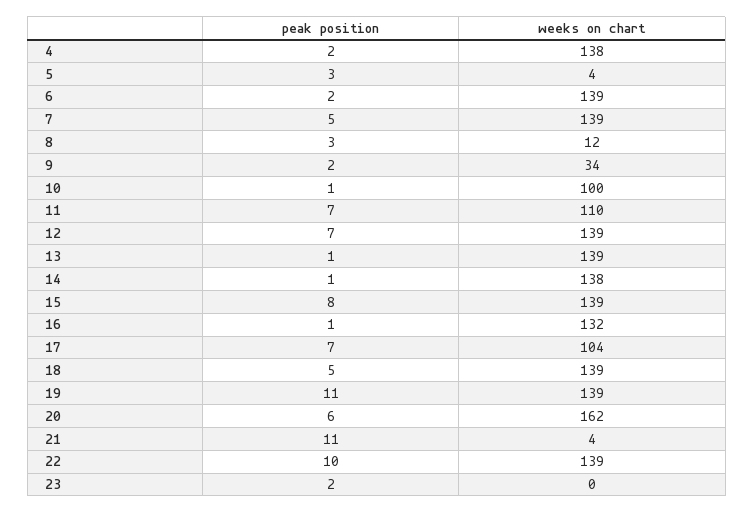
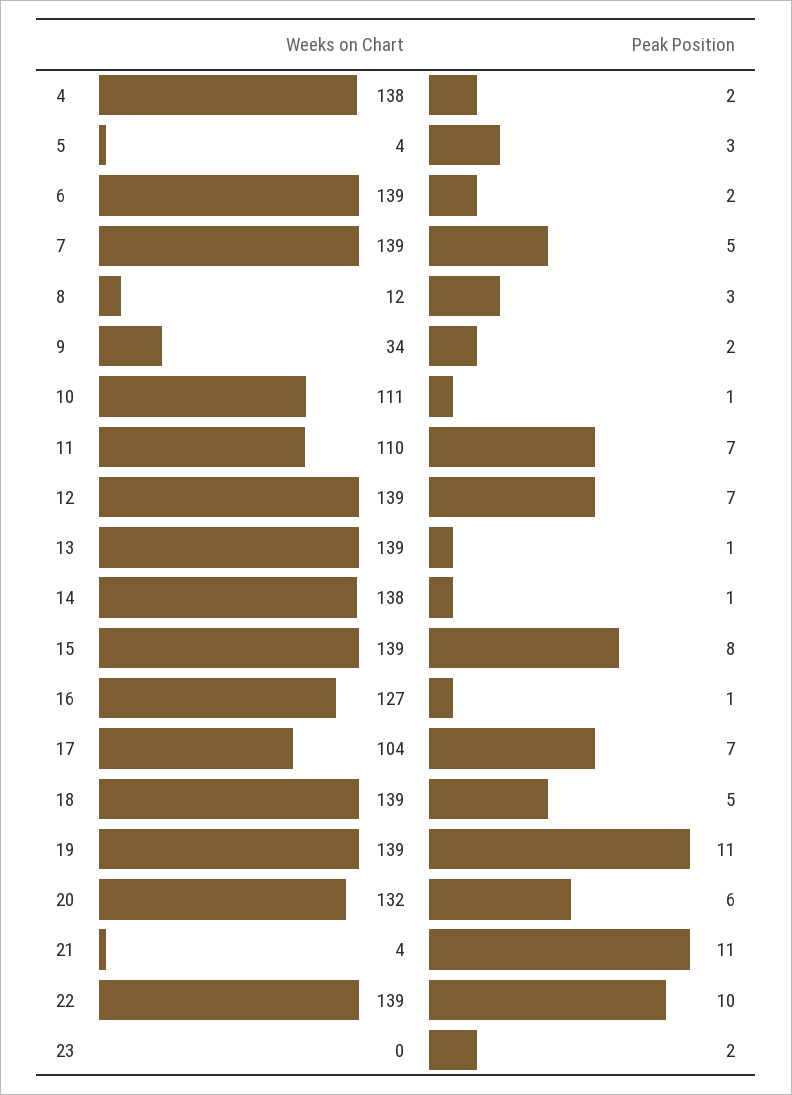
  {
    "peak position": {
      "4": 2,
      "5": 3,
      "6": 2,
      "7": 5,
      "8": 3,
      "9": 2,
      "10": 1,
      "11": 7,
      "12": 7,
      "13": 1,
      "14": 1,
      "15": 8,
      "16": 1,
      "17": 7,
      "18": 5,
      "19": 11,
      "20": 6,
      "21": 11,
      "22": 10,
      "23": 2
    },
    "weeks on chart": {
      "4": 138,
      "5": 4,
      "6": 139,
      "7": 139,
      "8": 12,
      "9": 34,
-     "10": 100,
+     "10": 111,
      "11": 110,
      "12": 139,
      "13": 139,
      "14": 138,
      "15": 139,
-     "16": 132,
+     "16": 127,
      "17": 104,
      "18": 139,
      "19": 139,
-     "20": 162,
+     "20": 132,
      "21": 4,
      "22": 139,
      "23": 0
    }
  }

